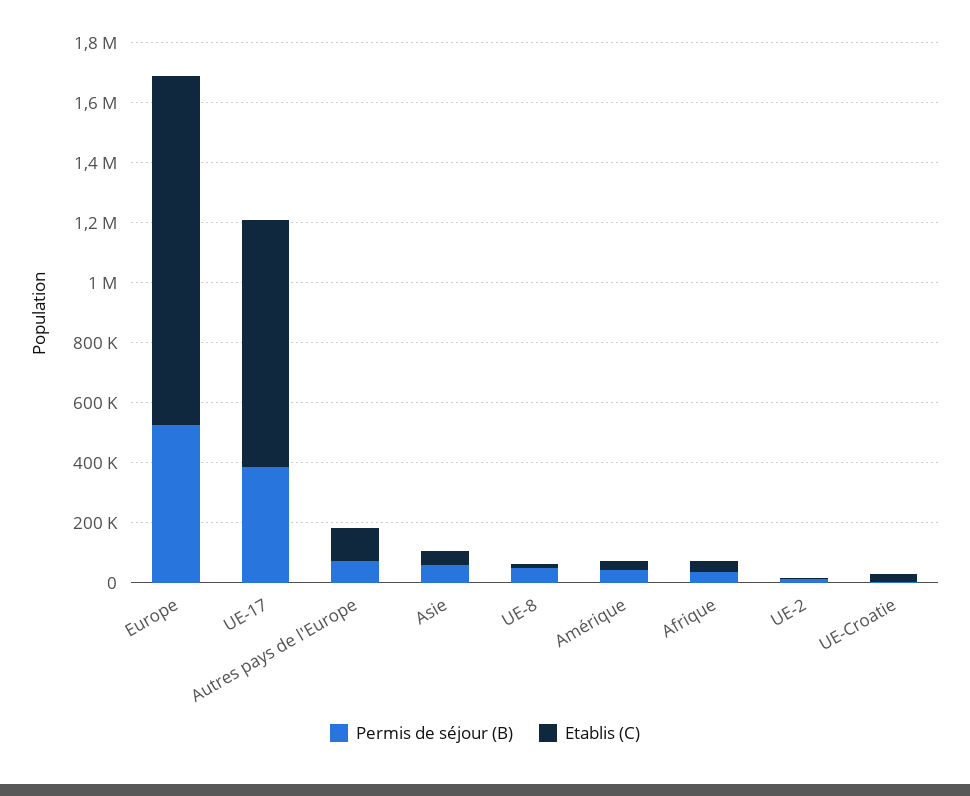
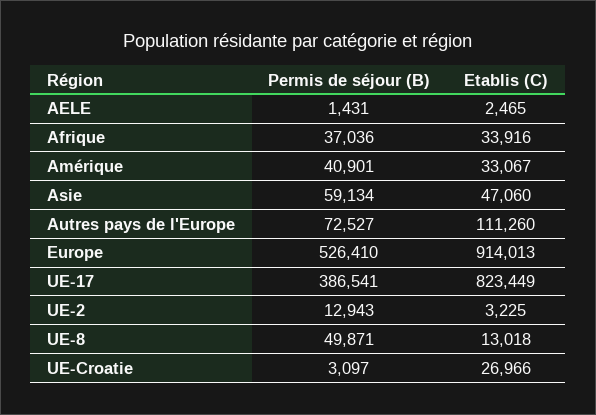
  {
    "Permis de séjour (B)": {
      "Europe": 526410,
      "UE-17": 386541,
      "Autres pays de l'Europe": 72527,
      "Asie": 59134,
      "UE-8": 49871,
      "Amérique": 40901,
      "Afrique": 37036,
      "UE-2": 12943,
-     "UE-Croatie": 3097
+     "UE-Croatie": 3097,
+     "AELE": 1431
    },
    "Etablis (C)": {
-     "Europe": 1150000,
+     "Europe": 914013,
      "UE-17": 823449,
      "Autres pays de l'Europe": 111260,
      "Asie": 47060,
      "UE-8": 13018,
      "Amérique": 33067,
      "Afrique": 33916,
      "UE-2": 3225,
-     "UE-Croatie": 26966
+     "UE-Croatie": 26966,
+     "AELE": 2465
    }
  }

